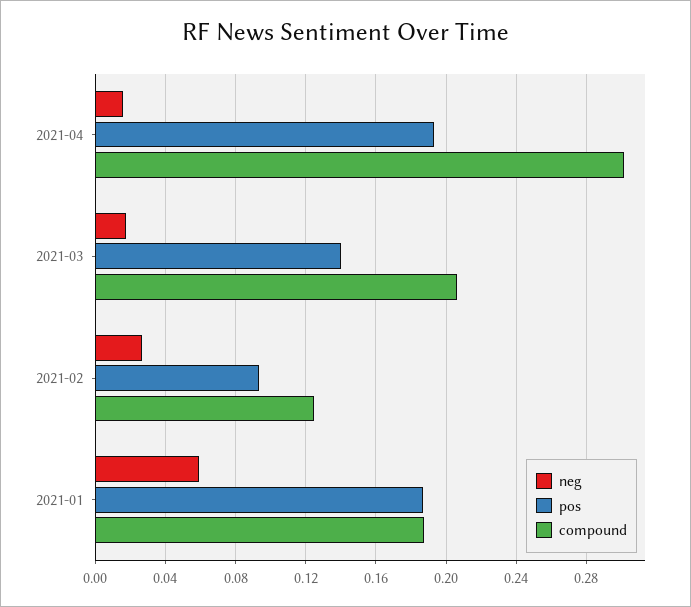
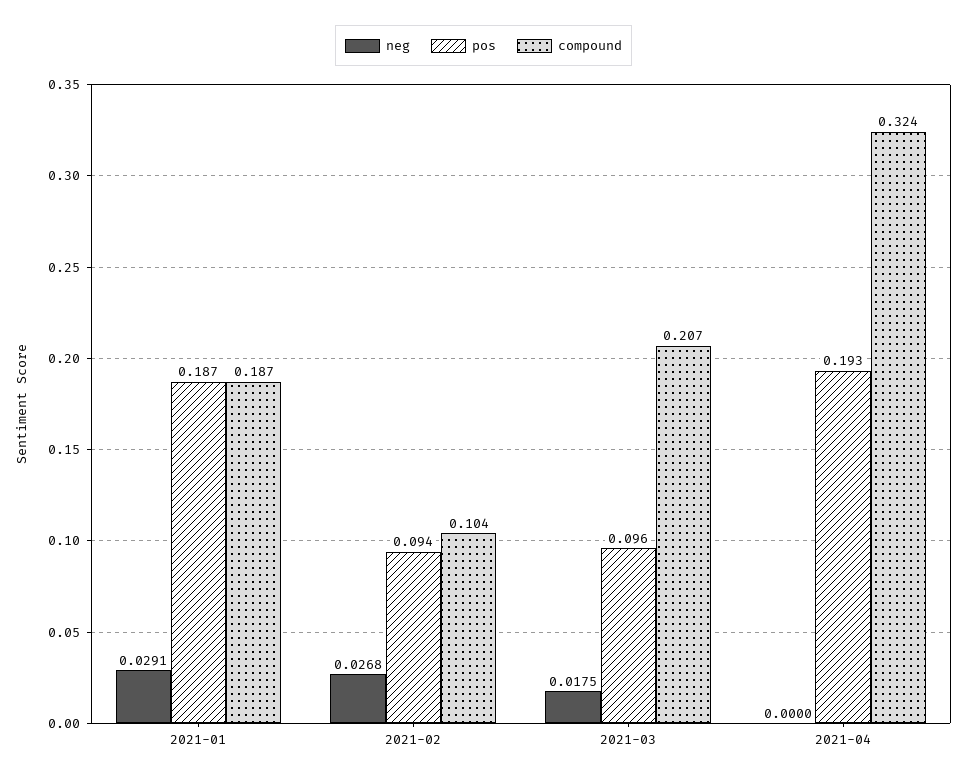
  {
    "neg": {
-     "2021-04": 0.015,
+     "2021-04": 0,
      "2021-03": 0.0175,
      "2021-02": 0.0268,
-     "2021-01": 0.06
+     "2021-01": 0.0291
    },
    "pos": {
      "2021-04": 0.193,
-     "2021-03": 0.14,
+     "2021-03": 0.096,
      "2021-02": 0.094,
      "2021-01": 0.187
    },
    "compound": {
-     "2021-04": 0.3,
+     "2021-04": 0.324,
      "2021-03": 0.207,
-     "2021-02": 0.125,
+     "2021-02": 0.104,
      "2021-01": 0.187
    }
  }

